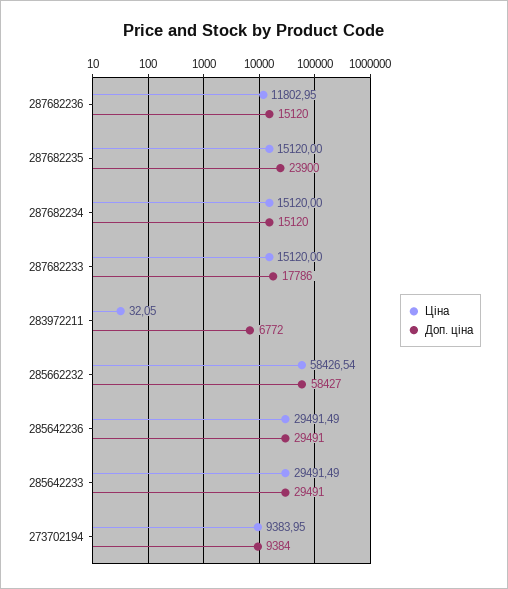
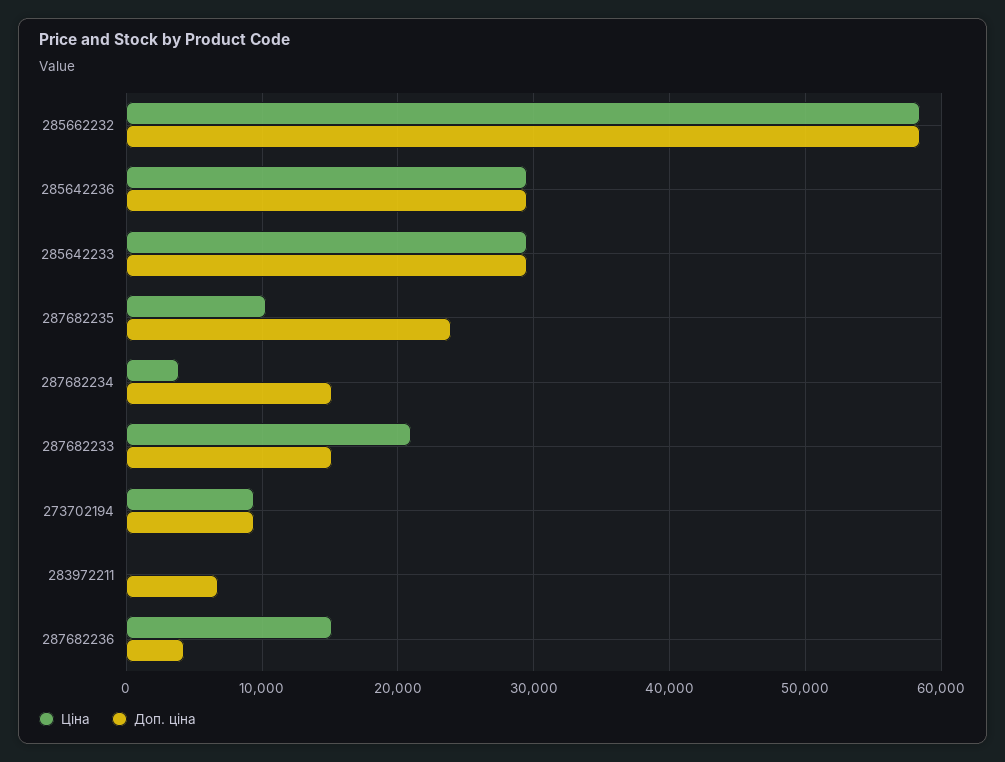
  {
    "Ціна": {
-     "287682236": 11802.95,
+     "287682236": 15000,
-     "287682235": 15120,
+     "287682235": 10000,
-     "287682234": 15120,
+     "287682234": 4000,
-     "287682233": 15120,
+     "287682233": 21000,
      "283972211": 32.05,
      "285662232": 58426.54,
      "285642236": 29491.49,
      "285642233": 29491.49,
      "273702194": 9383.95
    },
    "Доп. ціна": {
-     "287682236": 15120,
+     "287682236": 4000,
      "287682235": 23900,
      "287682234": 15120,
-     "287682233": 17786,
+     "287682233": 15000,
      "283972211": 6772,
      "285662232": 58427,
      "285642236": 29491,
      "285642233": 29491,
      "273702194": 9384
    }
  }

